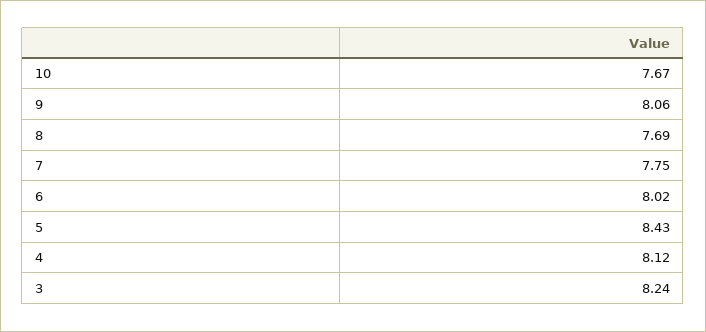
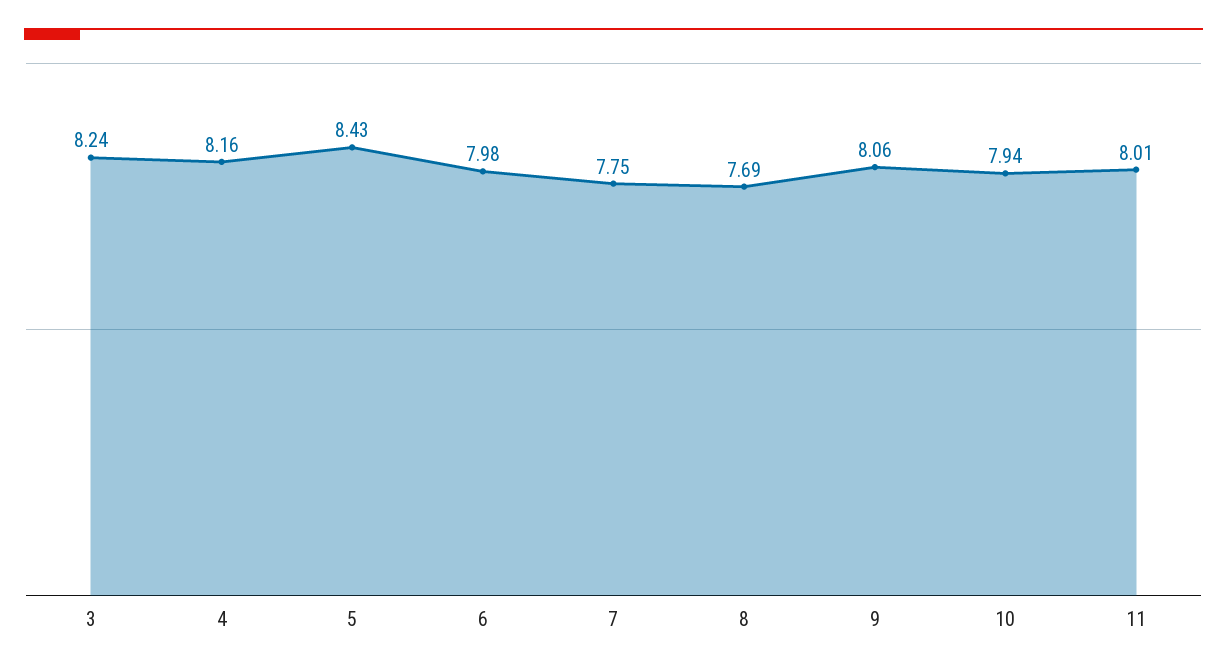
  {
-   "10": 7.67,
+   "10": 7.94,
    "9": 8.06,
    "8": 7.69,
    "7": 7.75,
-   "6": 8.02,
+   "6": 7.98,
    "5": 8.43,
-   "4": 8.12,
+   "4": 8.16,
-   "3": 8.24
+   "3": 8.24,
+   "11": 8.01
  }

